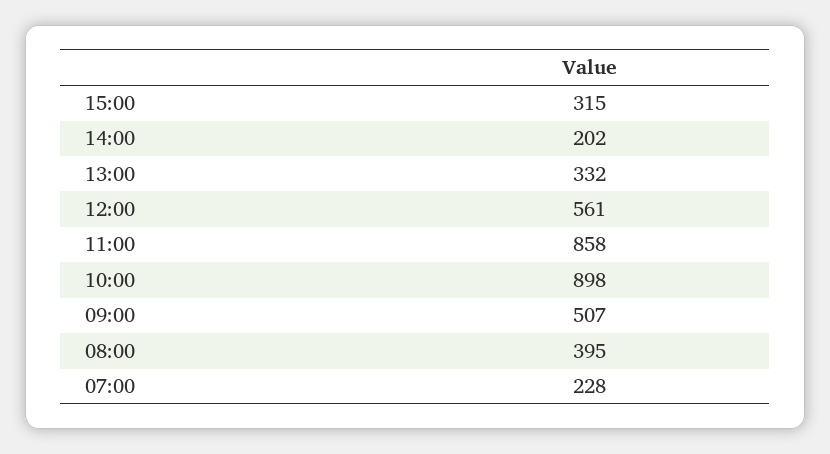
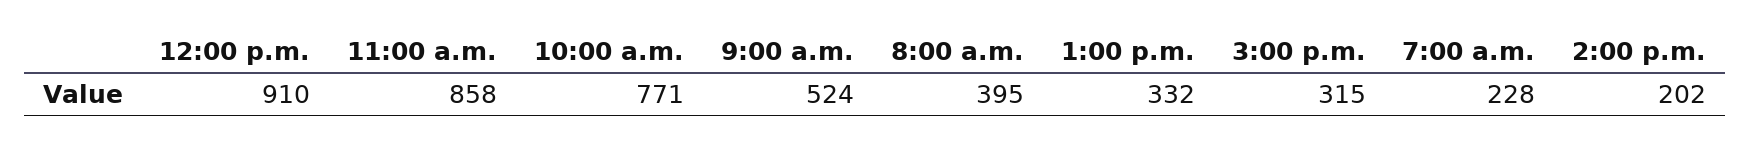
  {
    "15:00": 315,
    "14:00": 202,
    "13:00": 332,
-   "12:00": 561,
+   "12:00": 910,
    "11:00": 858,
-   "10:00": 898,
+   "10:00": 771,
-   "09:00": 507,
+   "09:00": 524,
    "08:00": 395,
    "07:00": 228
  }

